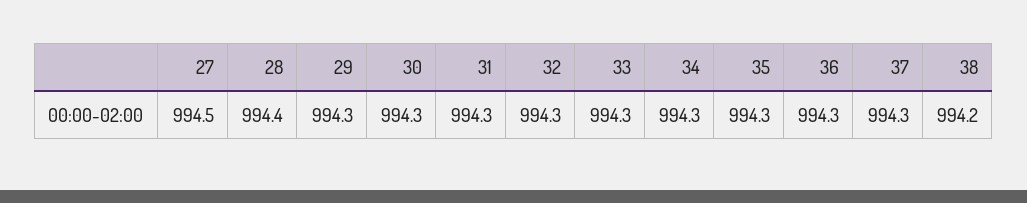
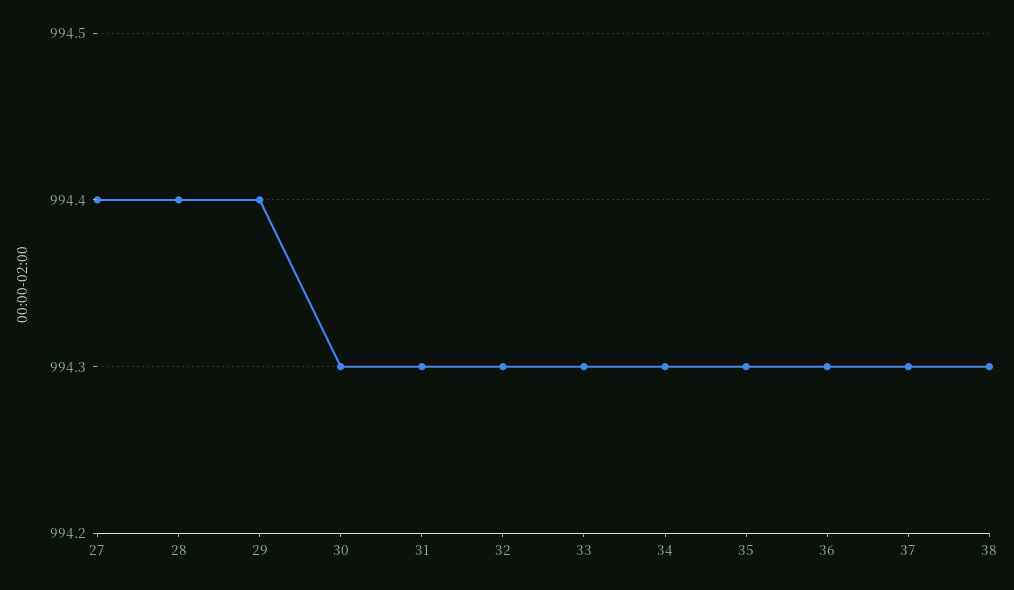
  {
-   "27": 994.5,
+   "27": 994.4,
    "28": 994.4,
-   "29": 994.3,
+   "29": 994.4,
    "30": 994.3,
    "31": 994.3,
    "32": 994.3,
    "33": 994.3,
    "34": 994.3,
    "35": 994.3,
    "36": 994.3,
    "37": 994.3,
-   "38": 994.2
+   "38": 994.3
  }

